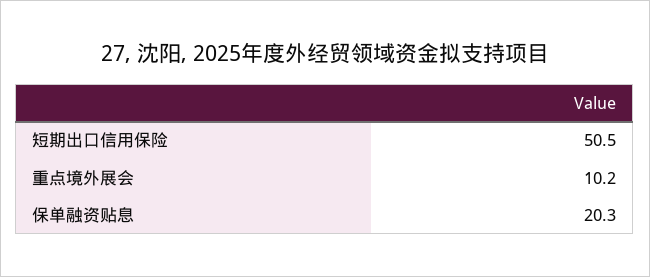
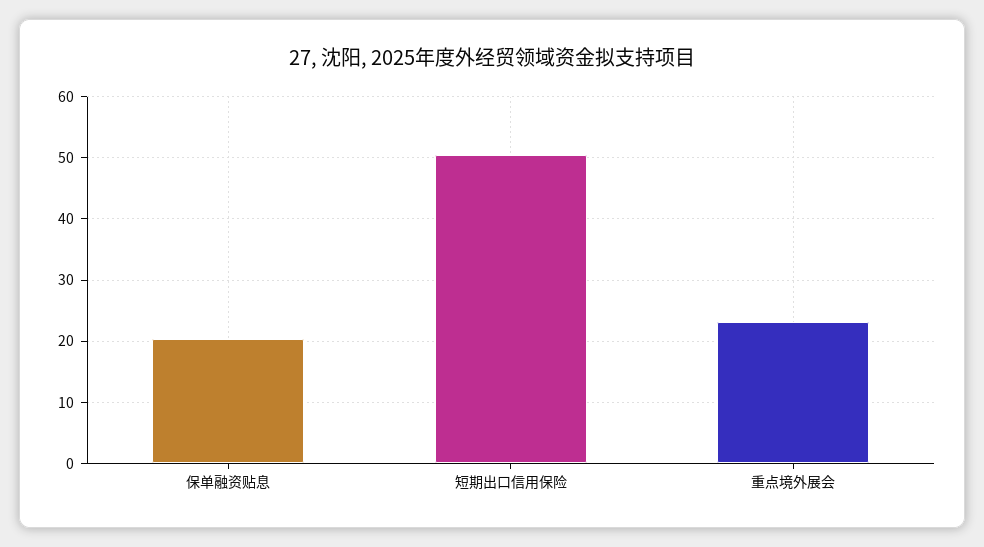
  {
    "短期出口信用保险": 50.5,
-   "重点境外展会": 10.2,
+   "重点境外展会": 23,
    "保单融资贴息": 20.3
  }

